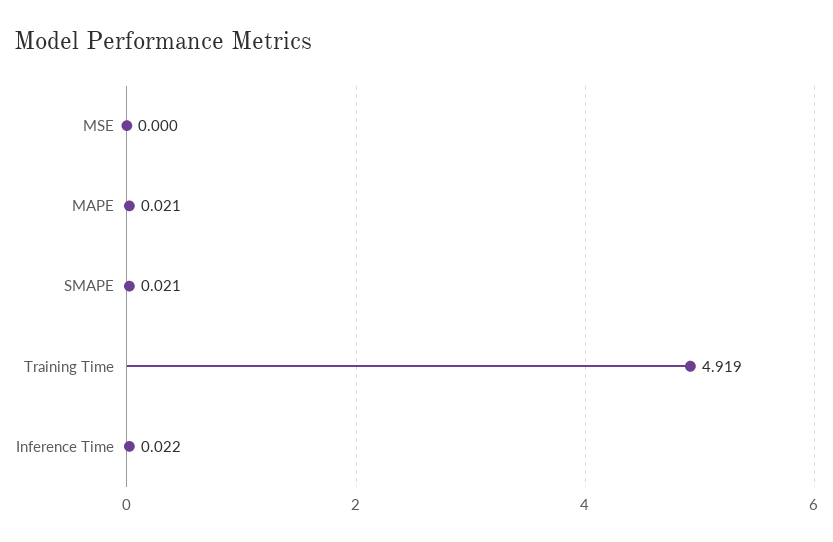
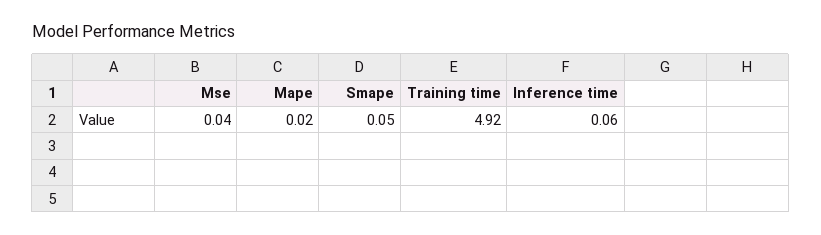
  {
-   "MSE": 0,
+   "MSE": 0.04,
    "MAPE": 0.021,
-   "SMAPE": 0.021,
+   "SMAPE": 0.05,
    "Training Time": 4.919,
-   "Inference Time": 0.022
+   "Inference Time": 0.06
  }

